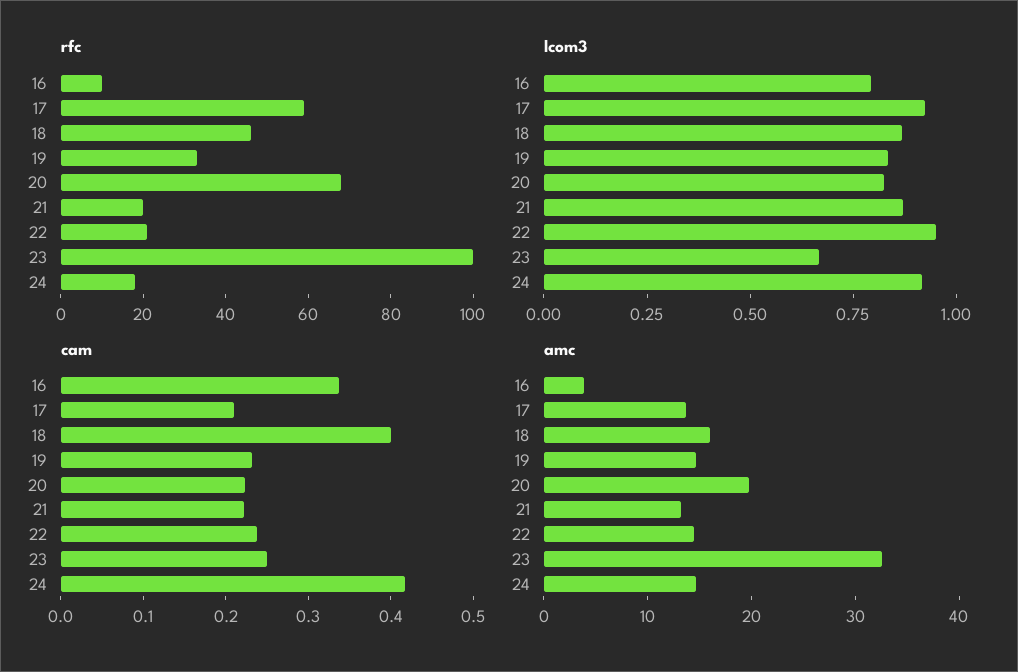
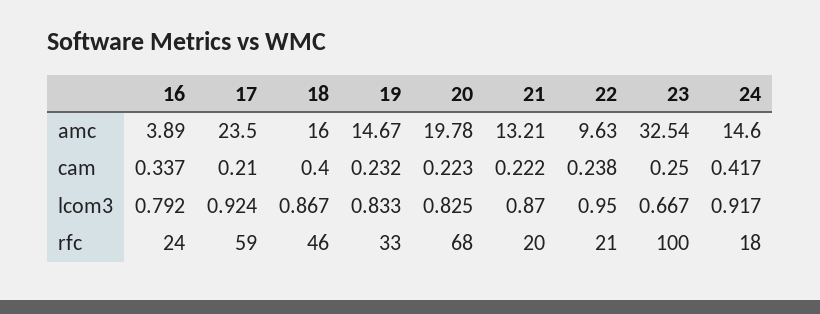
  {
    "rfc": {
-     "16": 10,
+     "16": 24,
      "17": 59,
      "18": 46,
      "19": 33,
      "20": 68,
      "21": 20,
      "22": 21,
      "23": 100,
      "24": 18
    },
    "lcom3": {
      "16": 0.792,
      "17": 0.924,
      "18": 0.867,
      "19": 0.833,
      "20": 0.825,
      "21": 0.87,
      "22": 0.95,
      "23": 0.667,
      "24": 0.917
    },
    "cam": {
      "16": 0.337,
      "17": 0.21,
      "18": 0.4,
      "19": 0.232,
      "20": 0.223,
      "21": 0.222,
      "22": 0.238,
      "23": 0.25,
      "24": 0.417
    },
    "amc": {
      "16": 3.89,
-     "17": 14,
+     "17": 23.5,
      "18": 16,
      "19": 14.67,
      "20": 19.78,
      "21": 13.21,
-     "22": 14,
+     "22": 9.63,
      "23": 32.54,
      "24": 14.6
    }
  }

